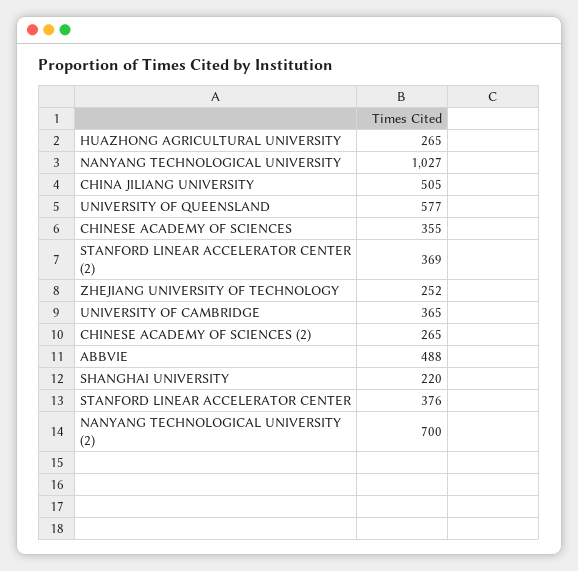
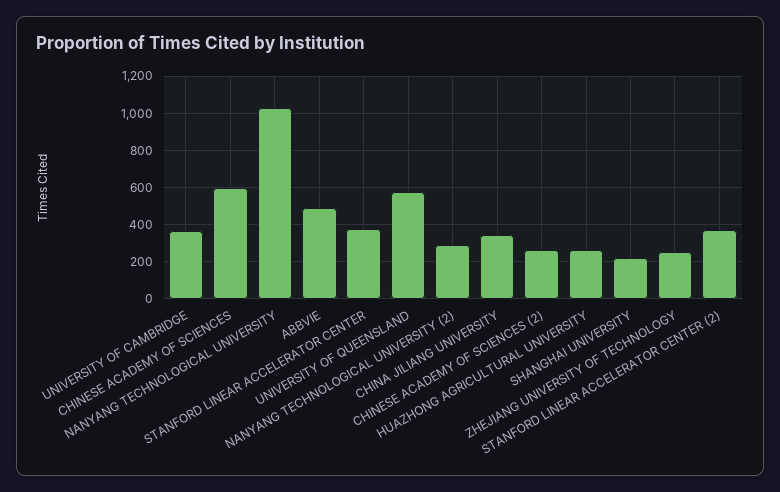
  {
    "HUAZHONG AGRICULTURAL UNIVERSITY": 265,
    "NANYANG TECHNOLOGICAL UNIVERSITY": 1027,
-   "CHINA JILIANG UNIVERSITY": 505,
+   "CHINA JILIANG UNIVERSITY": 350,
    "UNIVERSITY OF QUEENSLAND": 577,
-   "CHINESE ACADEMY OF SCIENCES": 355,
+   "CHINESE ACADEMY OF SCIENCES": 600,
    "STANFORD LINEAR ACCELERATOR CENTER (2)": 369,
    "ZHEJIANG UNIVERSITY OF TECHNOLOGY": 252,
    "UNIVERSITY OF CAMBRIDGE": 365,
    "CHINESE ACADEMY OF SCIENCES (2)": 265,
    "ABBVIE": 488,
    "SHANGHAI UNIVERSITY": 220,
    "STANFORD LINEAR ACCELERATOR CENTER": 376,
-   "NANYANG TECHNOLOGICAL UNIVERSITY (2)": 700
+   "NANYANG TECHNOLOGICAL UNIVERSITY (2)": 300
  }

